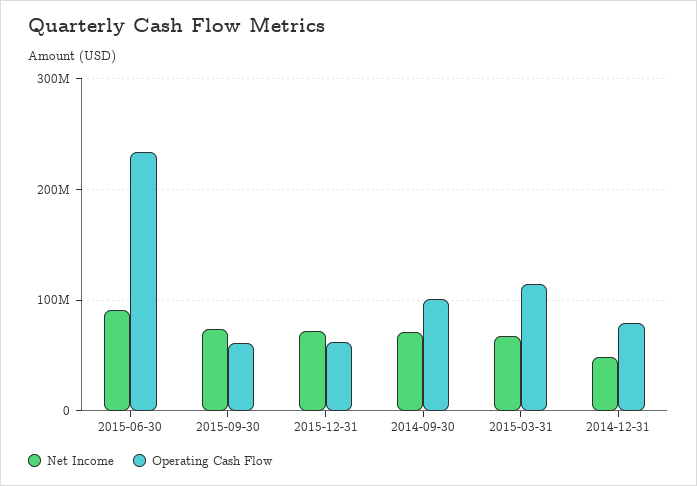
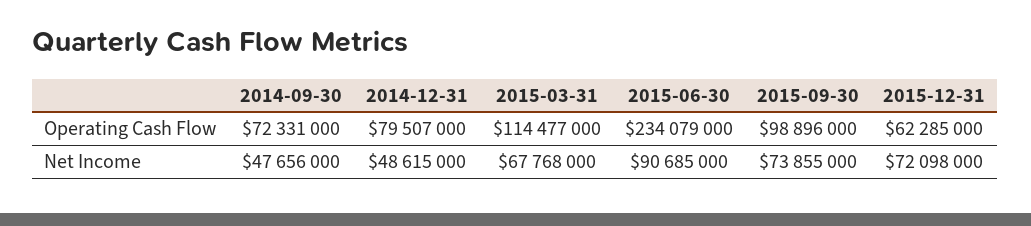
  {
    "Net Income": {
      "2015-06-30": 90685000,
      "2015-09-30": 73855000,
      "2015-12-31": 72098000,
-     "2014-09-30": 70000000,
+     "2014-09-30": 47656000,
      "2015-03-31": 67768000,
      "2014-12-31": 48615000
    },
    "Operating Cash Flow": {
      "2015-06-30": 234079000,
-     "2015-09-30": 60000000,
+     "2015-09-30": 98896000,
      "2015-12-31": 62285000,
-     "2014-09-30": 100000000,
+     "2014-09-30": 72331000,
      "2015-03-31": 114477000,
      "2014-12-31": 79507000
    }
  }

